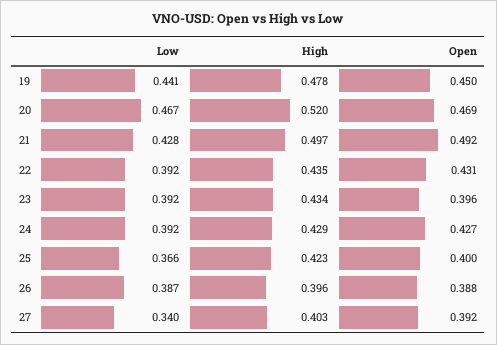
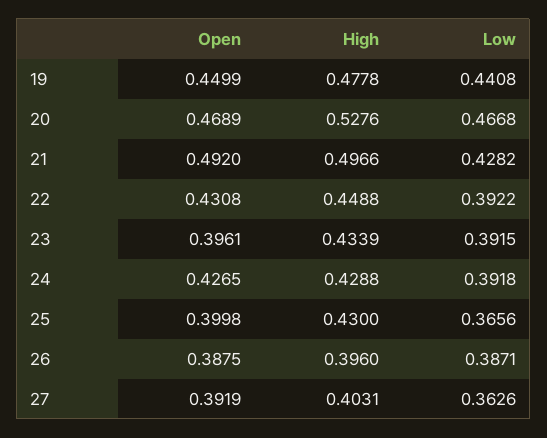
  {
    "Low": {
      "19": 0.4408,
      "20": 0.4668,
      "21": 0.4282,
      "22": 0.3922,
      "23": 0.3915,
      "24": 0.3918,
      "25": 0.3656,
      "26": 0.3871,
-     "27": 0.34
+     "27": 0.3626
    },
    "High": {
      "19": 0.4778,
-     "20": 0.52,
+     "20": 0.5276,
      "21": 0.4966,
-     "22": 0.435,
+     "22": 0.4488,
      "23": 0.4339,
      "24": 0.4288,
-     "25": 0.423,
+     "25": 0.43,
      "26": 0.396,
      "27": 0.4031
    },
    "Open": {
      "19": 0.4499,
      "20": 0.4689,
      "21": 0.492,
      "22": 0.4308,
      "23": 0.3961,
      "24": 0.4265,
      "25": 0.3998,
      "26": 0.3875,
      "27": 0.3919
    }
  }

